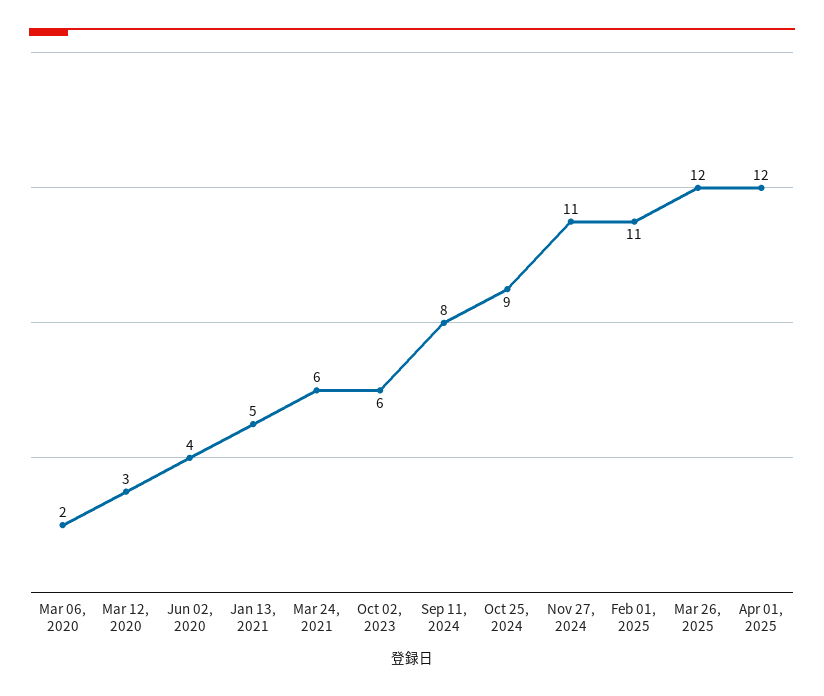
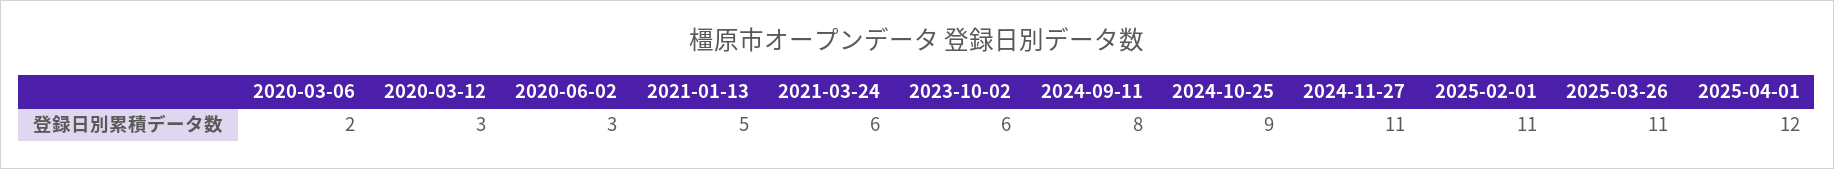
  {
    "Mar 06, 2020": 2,
    "Mar 12, 2020": 3,
-   "Jun 02, 2020": 4,
+   "Jun 02, 2020": 3,
    "Jan 13, 2021": 5,
    "Mar 24, 2021": 6,
    "Oct 02, 2023": 6,
    "Sep 11, 2024": 8,
    "Oct 25, 2024": 9,
    "Nov 27, 2024": 11,
    "Feb 01, 2025": 11,
-   "Mar 26, 2025": 12,
+   "Mar 26, 2025": 11,
    "Apr 01, 2025": 12
  }

